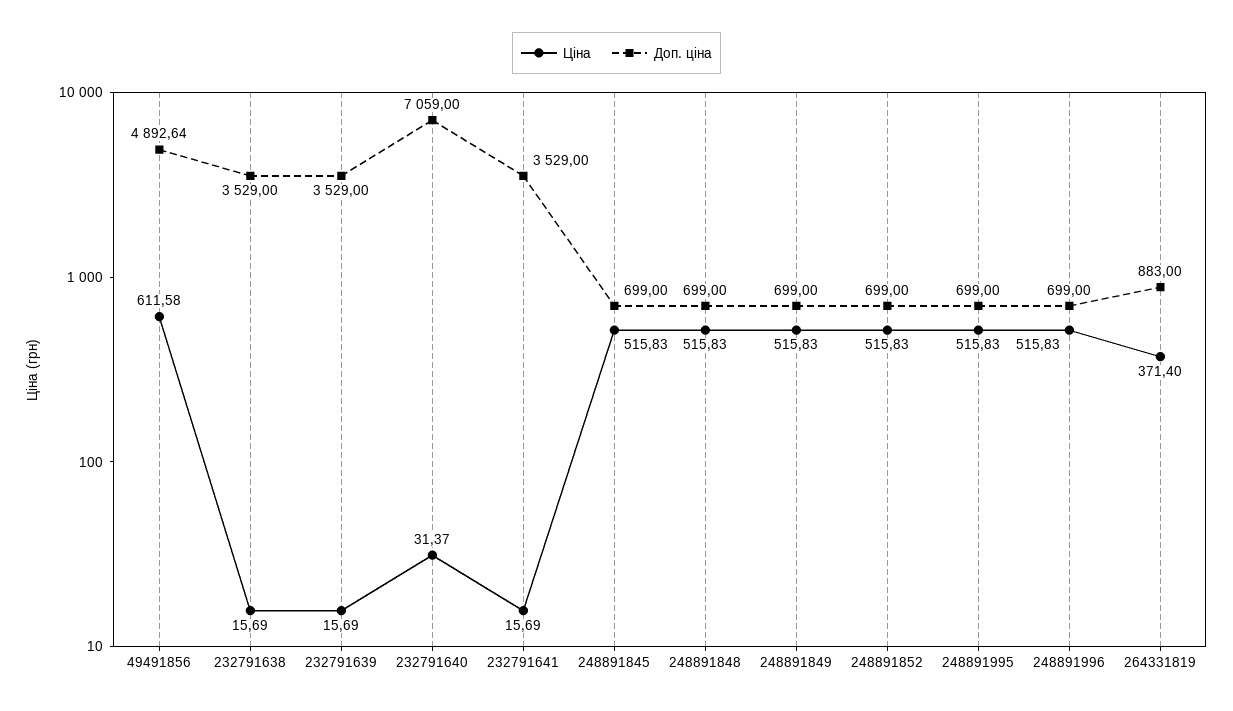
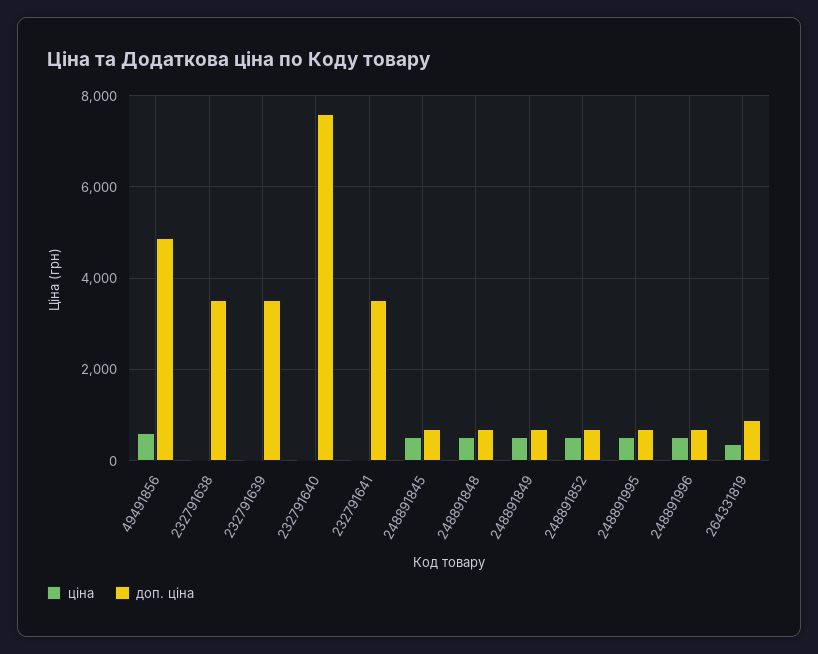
  {
    "Ціна": {
      "49491856": 611.58,
      "232791638": 15.69,
      "232791639": 15.69,
      "232791640": 31.37,
      "232791641": 15.69,
      "248891845": 515.83,
      "248891848": 515.83,
      "248891849": 515.83,
      "248891852": 515.83,
      "248891995": 515.83,
      "248891996": 515.83,
      "264331819": 371.4
    },
    "Доп. ціна": {
      "49491856": 4892.64,
      "232791638": 3529,
      "232791639": 3529,
-     "232791640": 7059,
+     "232791640": 7600,
      "232791641": 3529,
      "248891845": 699,
      "248891848": 699,
      "248891849": 699,
      "248891852": 699,
      "248891995": 699,
      "248891996": 699,
      "264331819": 883
    }
  }

